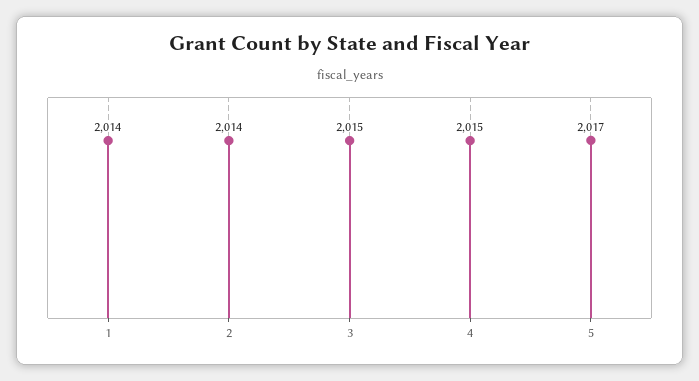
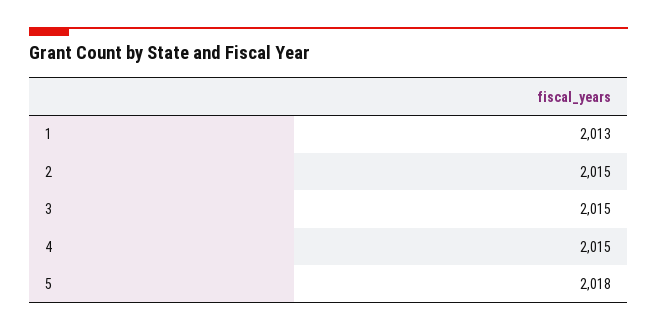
  {
-   "1": 2014,
+   "1": 2013,
-   "2": 2014,
+   "2": 2015,
    "3": 2015,
    "4": 2015,
-   "5": 2017
+   "5": 2018
  }

